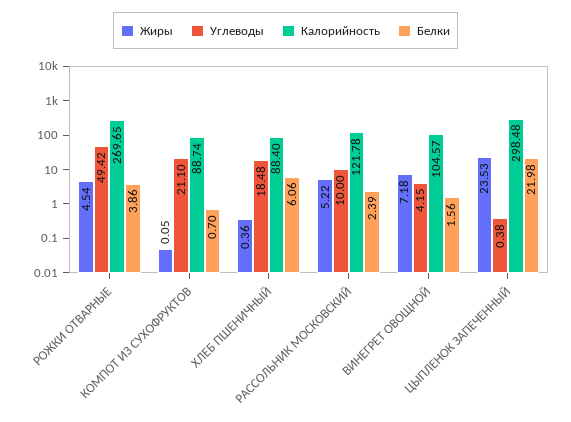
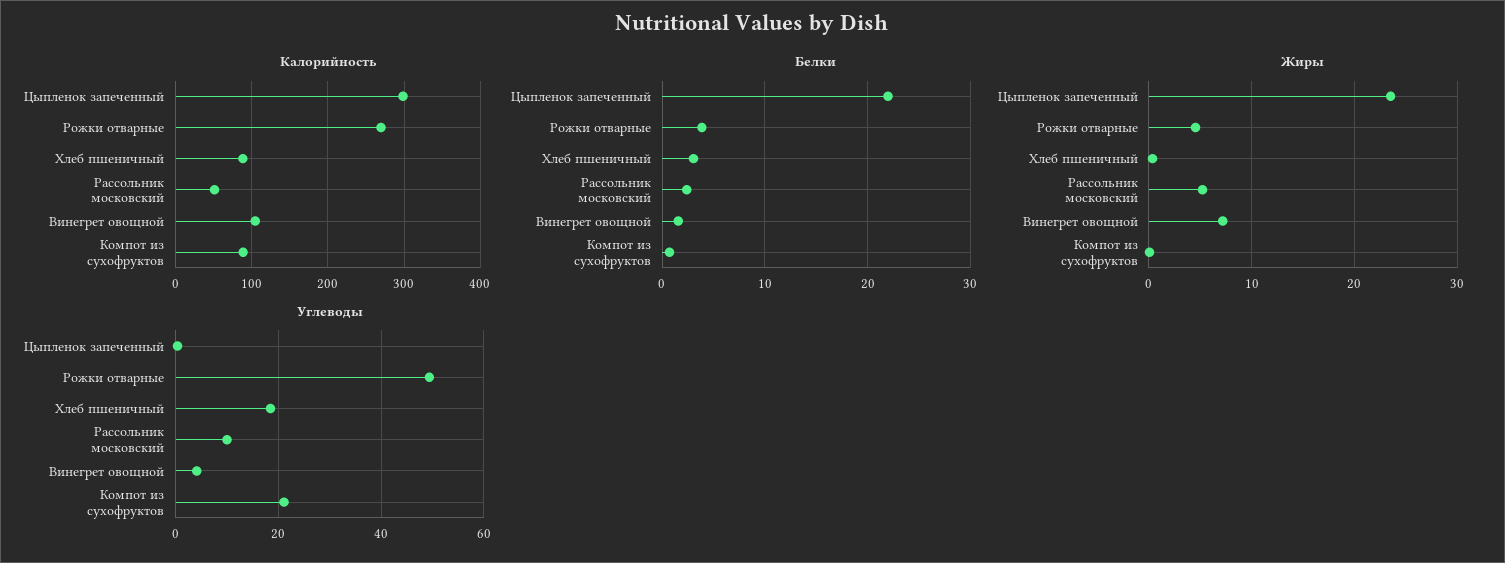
  {
    "Жиры": {
      "РОЖКИ ОТВАРНЫЕ": 4.54,
      "КОМПОТ ИЗ СУХОФРУКТОВ": 0.05,
      "ХЛЕБ ПШЕНИЧНЫЙ": 0.36,
      "РАССОЛЬНИК МОСКОВСКИЙ": 5.22,
      "ВИНЕГРЕТ ОВОЩНОЙ": 7.18,
      "ЦЫПЛЕНОК ЗАПЕЧЕННЫЙ": 23.53
    },
    "Углеводы": {
      "РОЖКИ ОТВАРНЫЕ": 49.42,
      "КОМПОТ ИЗ СУХОФРУКТОВ": 21.1,
      "ХЛЕБ ПШЕНИЧНЫЙ": 18.48,
      "РАССОЛЬНИК МОСКОВСКИЙ": 10,
      "ВИНЕГРЕТ ОВОЩНОЙ": 4.15,
      "ЦЫПЛЕНОК ЗАПЕЧЕННЫЙ": 0.38
    },
    "Калорийность": {
      "РОЖКИ ОТВАРНЫЕ": 269.65,
      "КОМПОТ ИЗ СУХОФРУКТОВ": 88.74,
      "ХЛЕБ ПШЕНИЧНЫЙ": 88.4,
-     "РАССОЛЬНИК МОСКОВСКИЙ": 121.78,
+     "РАССОЛЬНИК МОСКОВСКИЙ": 50,
      "ВИНЕГРЕТ ОВОЩНОЙ": 104.57,
      "ЦЫПЛЕНОК ЗАПЕЧЕННЫЙ": 298.48
    },
    "Белки": {
      "РОЖКИ ОТВАРНЫЕ": 3.86,
      "КОМПОТ ИЗ СУХОФРУКТОВ": 0.7,
-     "ХЛЕБ ПШЕНИЧНЫЙ": 6.06,
+     "ХЛЕБ ПШЕНИЧНЫЙ": 3,
      "РАССОЛЬНИК МОСКОВСКИЙ": 2.39,
      "ВИНЕГРЕТ ОВОЩНОЙ": 1.56,
      "ЦЫПЛЕНОК ЗАПЕЧЕННЫЙ": 21.98
    }
  }

